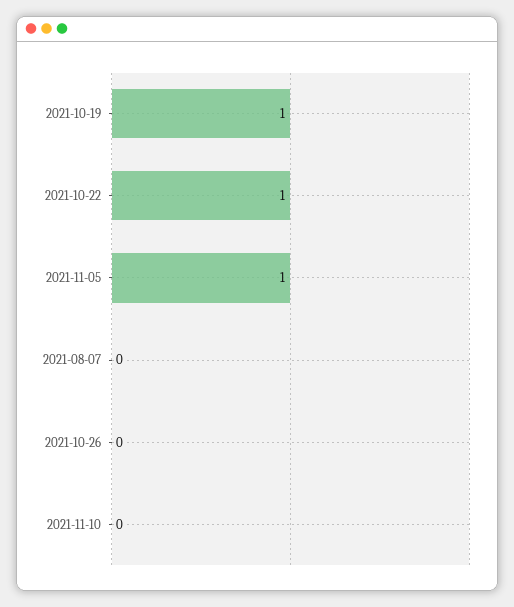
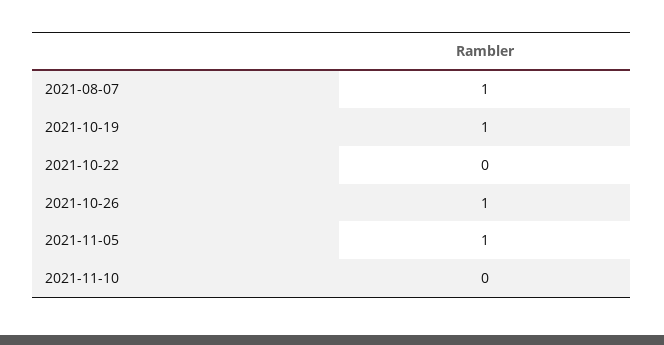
  {
    "2021-10-19": 1,
-   "2021-10-22": 1,
+   "2021-10-22": 0,
    "2021-11-05": 1,
-   "2021-08-07": 0,
+   "2021-08-07": 1,
-   "2021-10-26": 0,
+   "2021-10-26": 1,
    "2021-11-10": 0
  }

